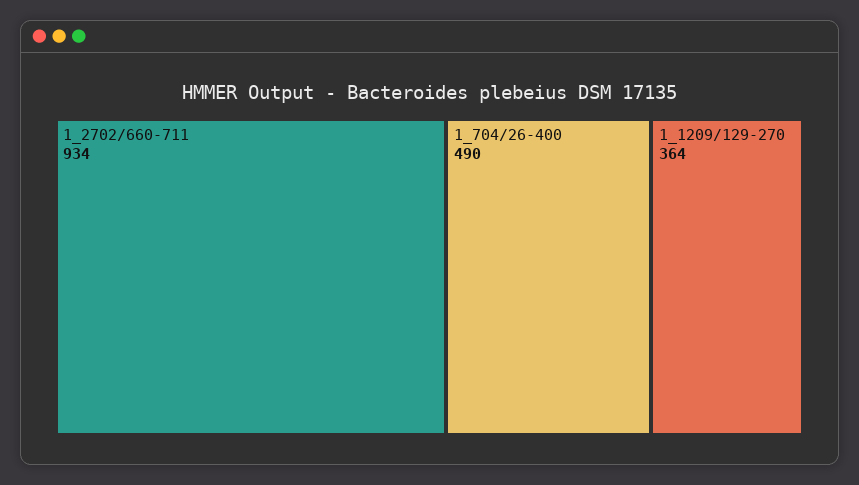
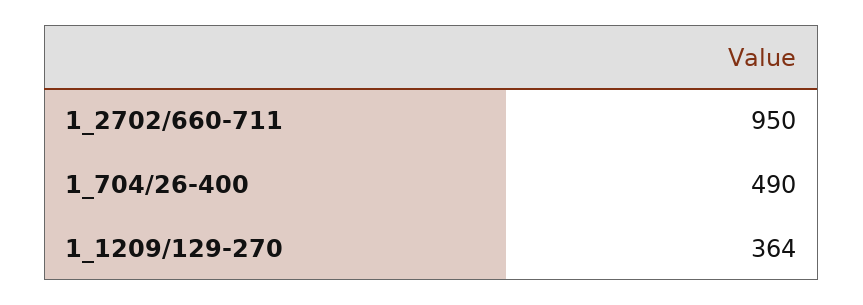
  {
-   "1_2702/660-711": 934,
+   "1_2702/660-711": 950,
    "1_704/26-400": 490,
    "1_1209/129-270": 364
  }

